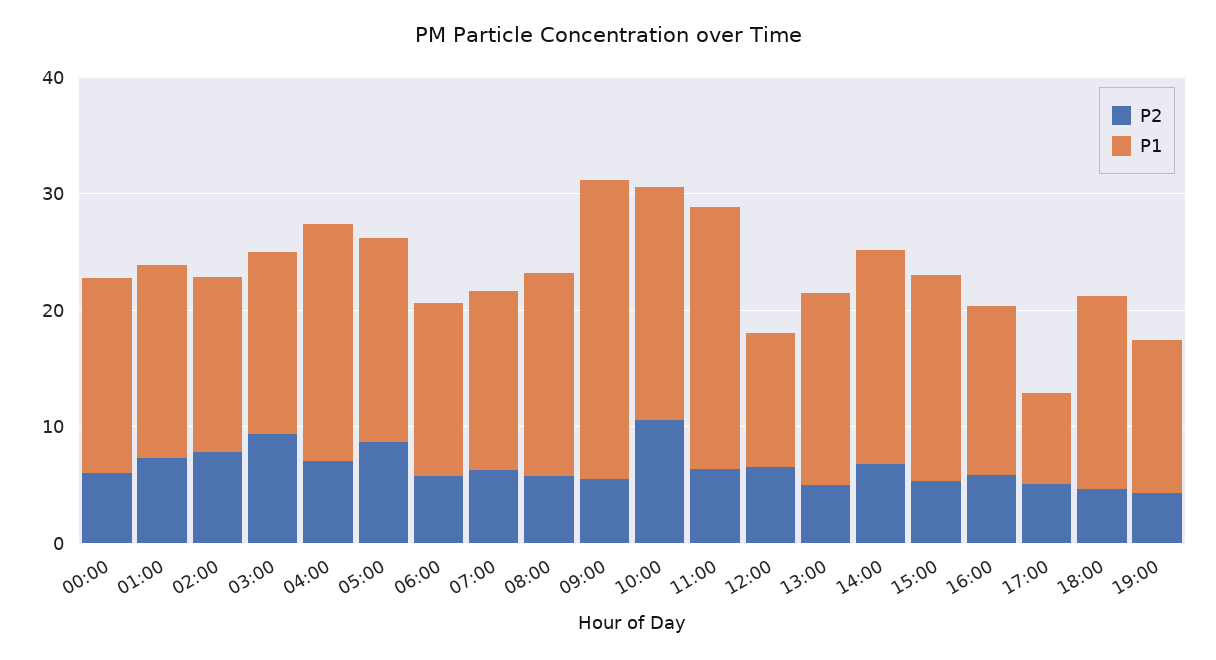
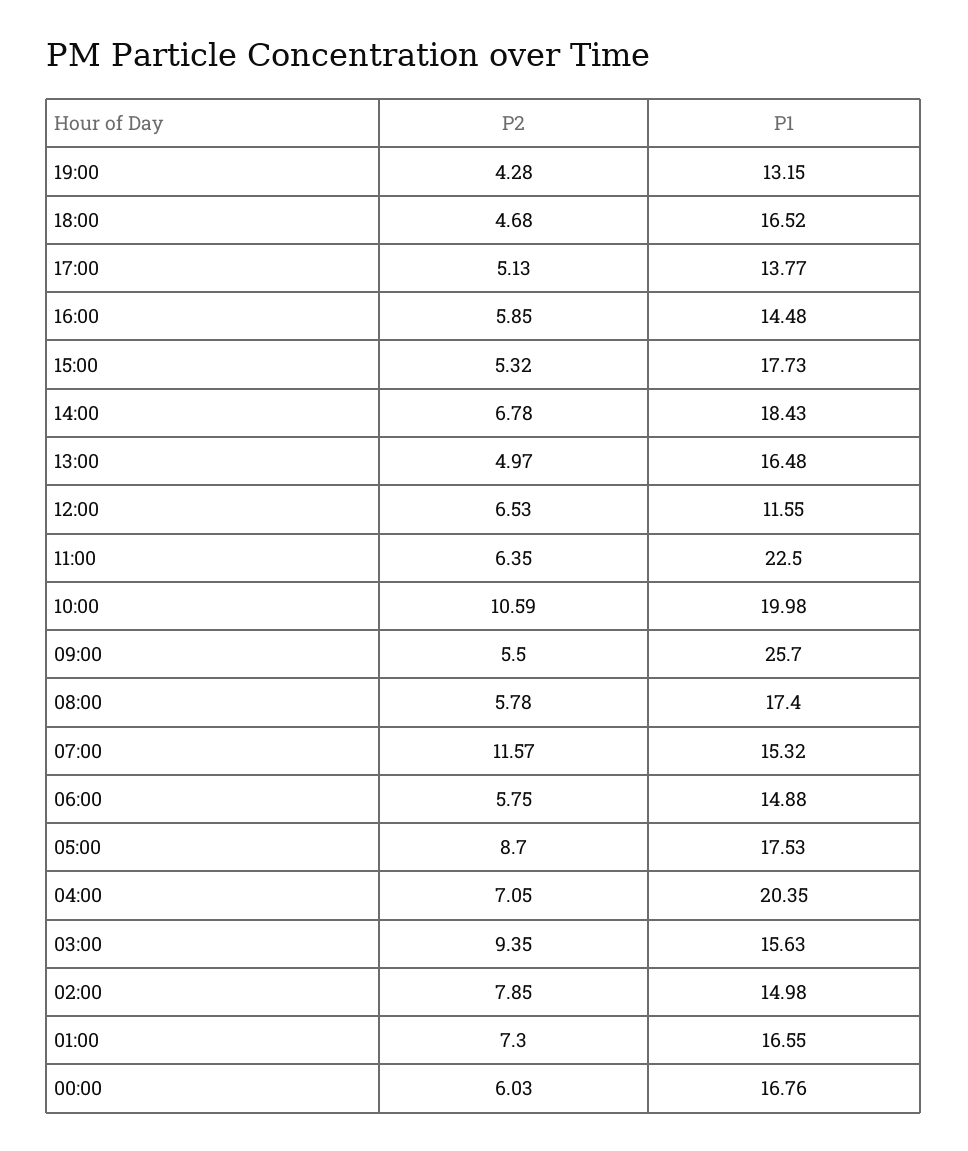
  {
    "P2": {
      "00:00": 6.03,
      "01:00": 7.3,
      "02:00": 7.85,
      "03:00": 9.35,
      "04:00": 7.05,
      "05:00": 8.7,
      "06:00": 5.75,
-     "07:00": 6,
+     "07:00": 11.57,
      "08:00": 5.78,
      "09:00": 5.5,
      "10:00": 10.59,
      "11:00": 6.35,
      "12:00": 6.53,
      "13:00": 4.97,
      "14:00": 6.78,
      "15:00": 5.32,
      "16:00": 5.85,
      "17:00": 5.13,
      "18:00": 4.68,
      "19:00": 4.28
    },
    "P1": {
      "00:00": 16.76,
      "01:00": 16.55,
      "02:00": 14.98,
      "03:00": 15.63,
      "04:00": 20.35,
      "05:00": 17.53,
      "06:00": 14.88,
      "07:00": 15.32,
      "08:00": 17.4,
      "09:00": 25.7,
      "10:00": 19.98,
      "11:00": 22.5,
      "12:00": 11.55,
      "13:00": 16.48,
      "14:00": 18.43,
      "15:00": 17.73,
      "16:00": 14.48,
-     "17:00": 8,
+     "17:00": 13.77,
      "18:00": 16.52,
      "19:00": 13.15
    }
  }

